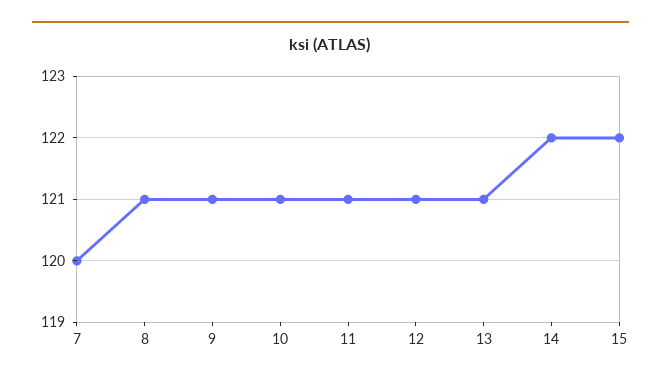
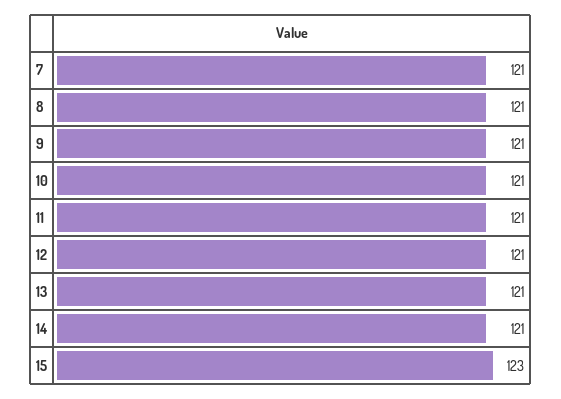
  {
-   "7": 120,
+   "7": 121,
    "8": 121,
    "9": 121,
    "10": 121,
    "11": 121,
    "12": 121,
    "13": 121,
-   "14": 122,
+   "14": 121,
-   "15": 122
+   "15": 123
  }

